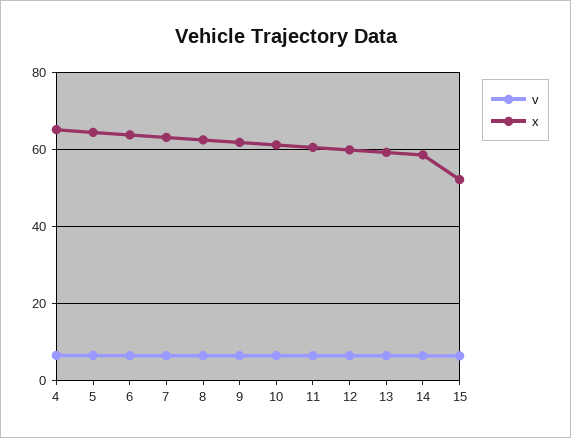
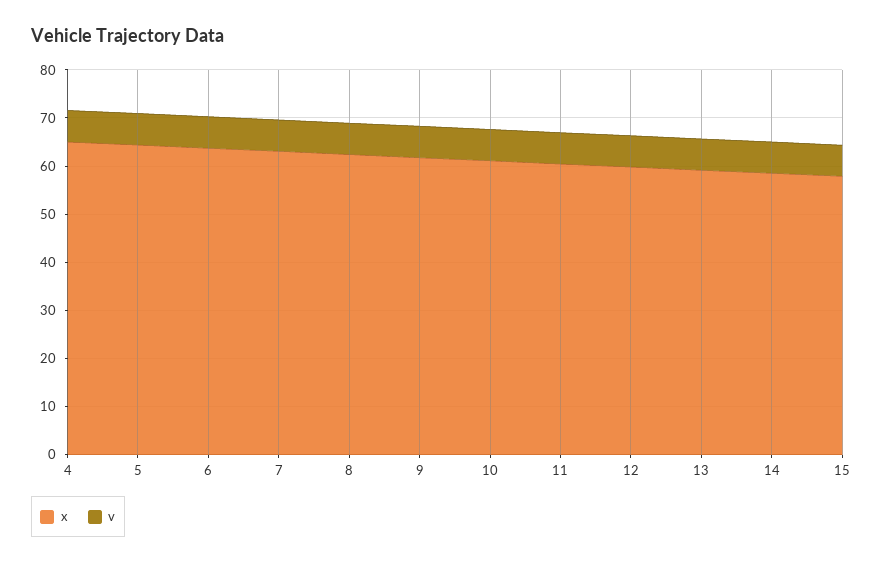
  {
    "v": {
      "4": 6,
      "5": 6,
      "6": 6,
      "7": 6,
      "8": 6,
      "9": 6,
      "10": 6,
      "11": 6,
      "12": 6,
      "13": 6,
      "14": 6,
      "15": 6
    },
    "x": {
      "4": 66,
      "5": 64,
      "6": 64,
      "7": 64,
      "8": 62,
      "9": 62,
      "10": 62,
      "11": 60,
      "12": 60,
      "13": 60,
      "14": 58,
-     "15": 52
+     "15": 58
    }
  }

